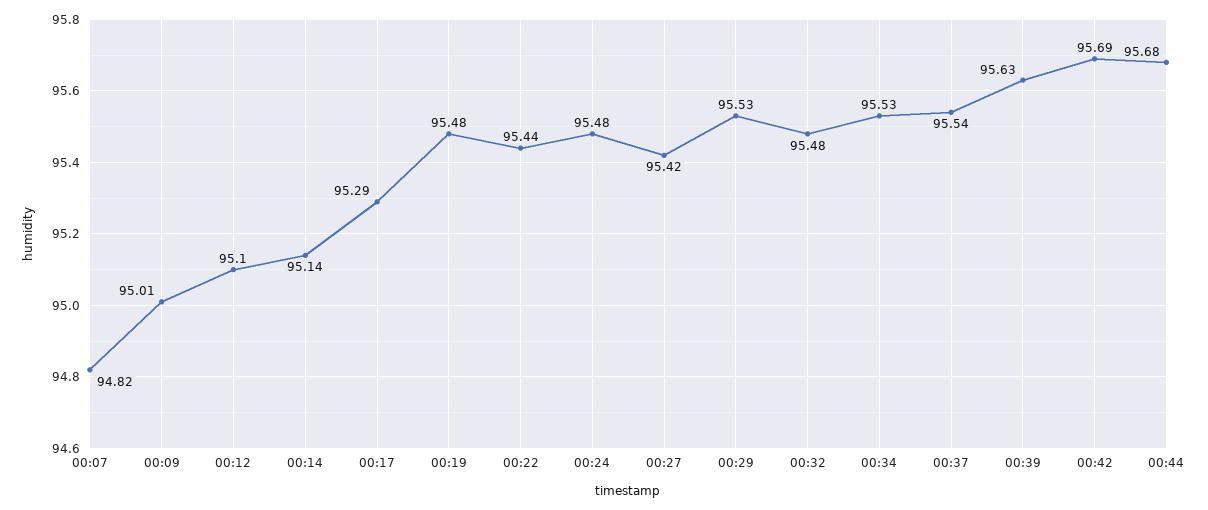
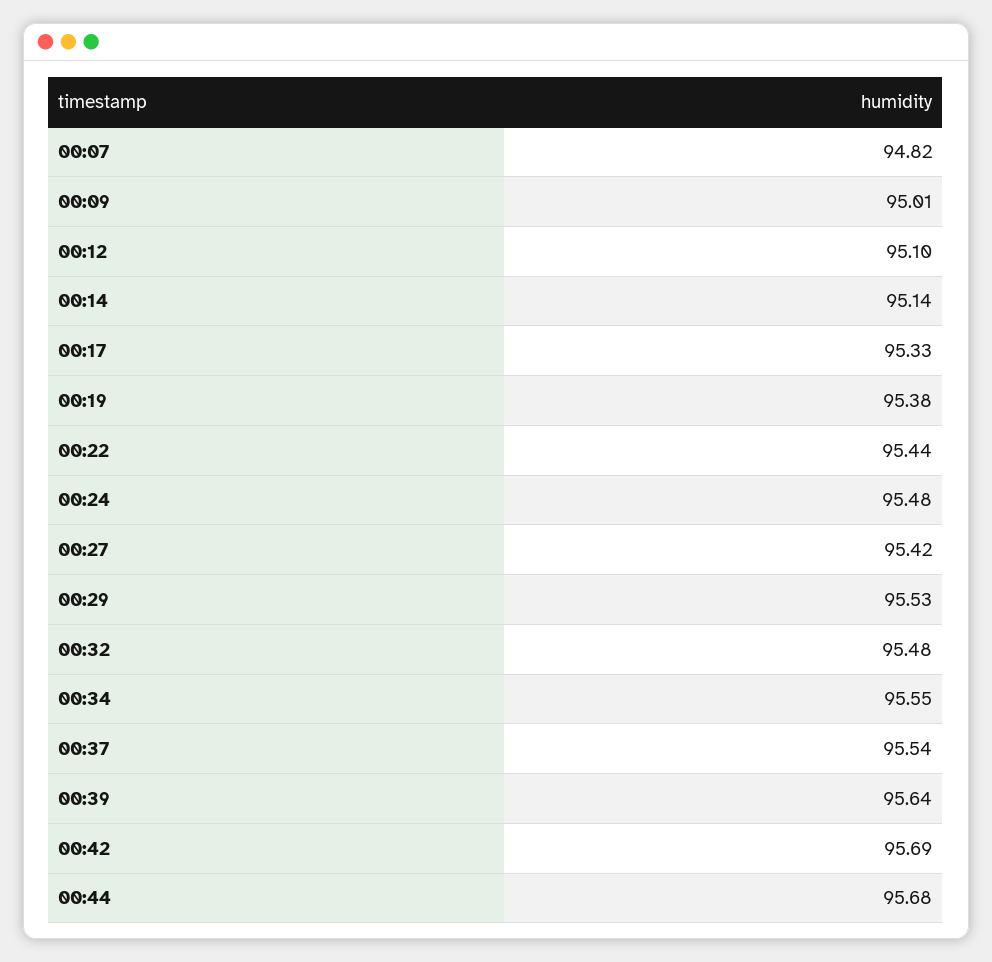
  {
    "00:07": 94.82,
    "00:09": 95.01,
    "00:12": 95.1,
    "00:14": 95.14,
-   "00:17": 95.29,
+   "00:17": 95.33,
-   "00:19": 95.48,
+   "00:19": 95.38,
    "00:22": 95.44,
    "00:24": 95.48,
    "00:27": 95.42,
    "00:29": 95.53,
    "00:32": 95.48,
-   "00:34": 95.53,
+   "00:34": 95.55,
    "00:37": 95.54,
-   "00:39": 95.63,
+   "00:39": 95.64,
    "00:42": 95.69,
    "00:44": 95.68
  }

